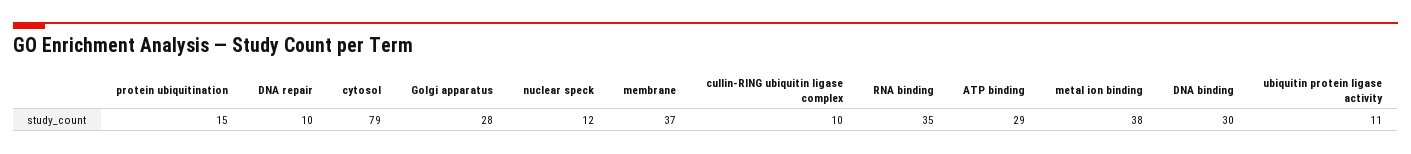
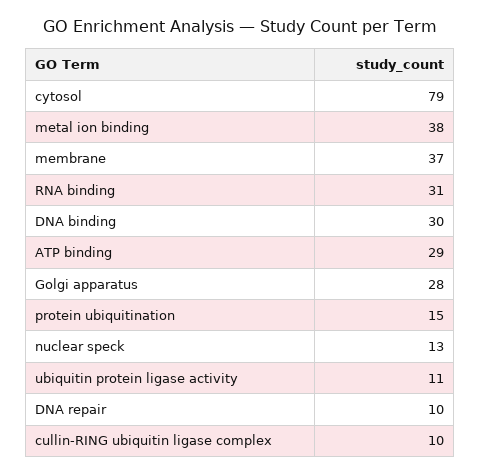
  {
    "protein ubiquitination": 15,
    "DNA repair": 10,
    "cytosol": 79,
    "Golgi apparatus": 28,
-   "nuclear speck": 12,
+   "nuclear speck": 13,
    "membrane": 37,
    "cullin-RING ubiquitin ligase complex": 10,
-   "RNA binding": 35,
+   "RNA binding": 31,
    "ATP binding": 29,
    "metal ion binding": 38,
    "DNA binding": 30,
    "ubiquitin protein ligase activity": 11
  }

